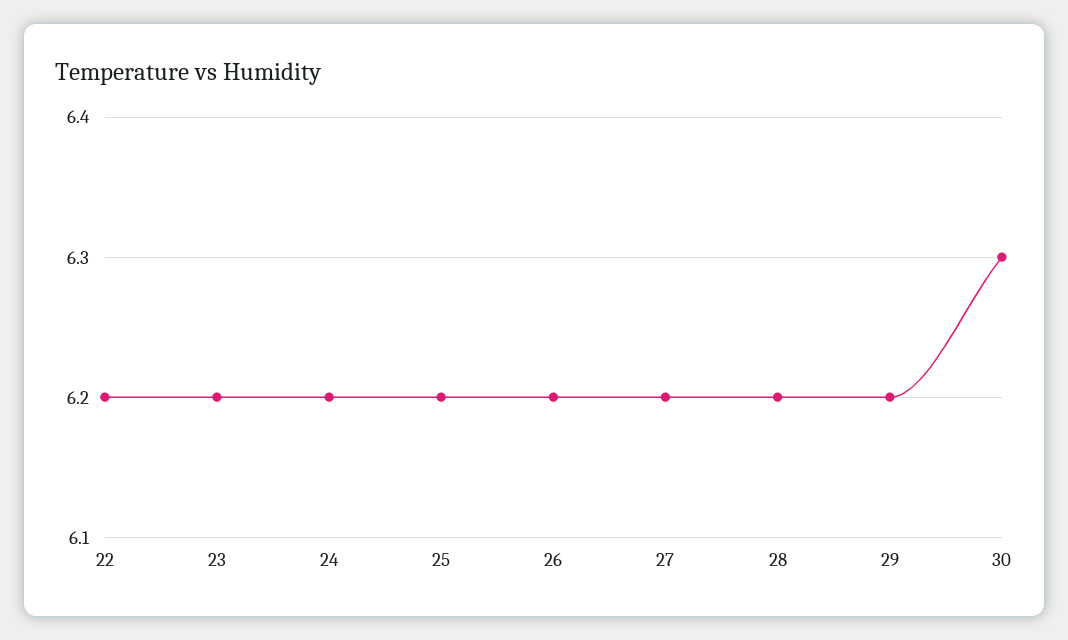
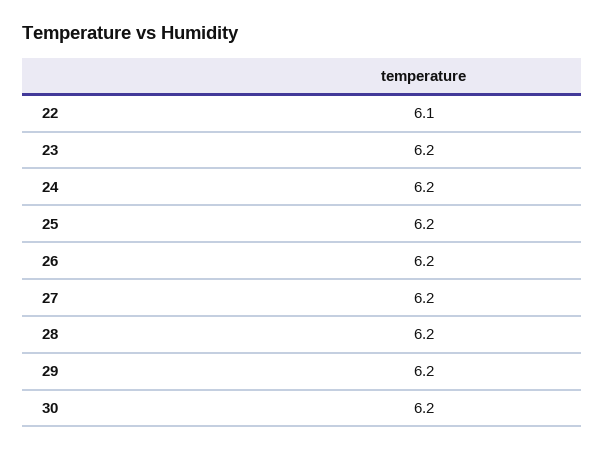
  {
-   "22": 6.2,
+   "22": 6.1,
    "23": 6.2,
    "24": 6.2,
    "25": 6.2,
    "26": 6.2,
    "27": 6.2,
    "28": 6.2,
    "29": 6.2,
-   "30": 6.3
+   "30": 6.2
  }

